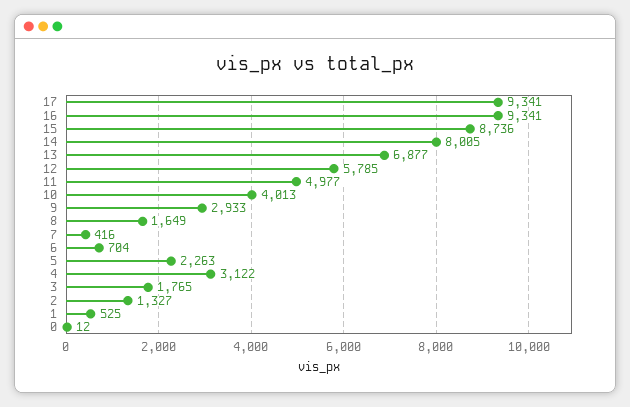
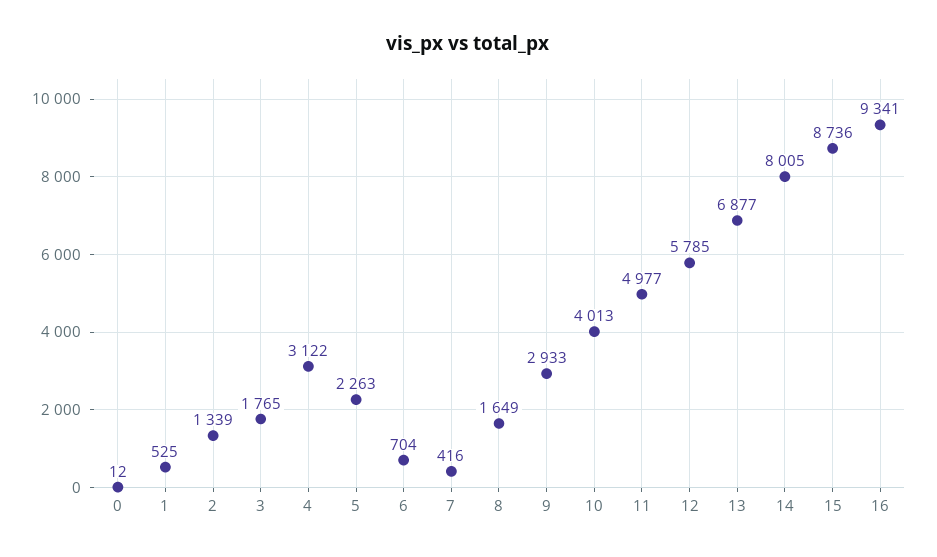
  {
-   "17": 9341,
    "16": 9341,
    "15": 8736,
    "14": 8005,
    "13": 6877,
    "12": 5785,
    "11": 4977,
    "10": 4013,
    "9": 2933,
    "8": 1649,
    "7": 416,
    "6": 704,
    "5": 2263,
    "4": 3122,
    "3": 1765,
-   "2": 1327,
+   "2": 1339,
    "1": 525,
    "0": 12
  }

